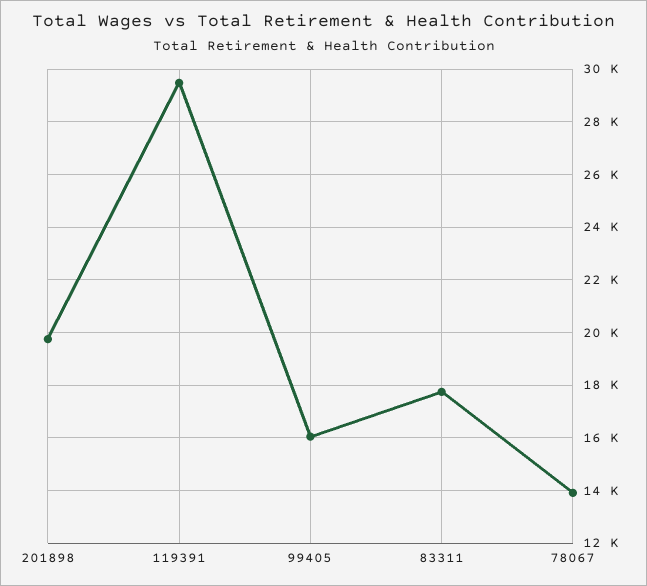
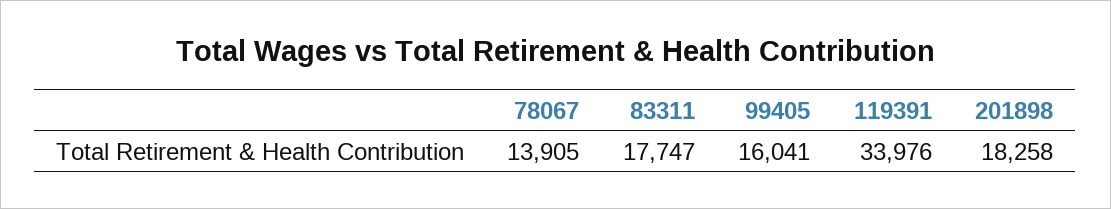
  {
-   "201898": 19750,
+   "201898": 18258,
-   "119391": 29500,
+   "119391": 33976,
    "99405": 16041,
    "83311": 17747,
    "78067": 13905
  }

